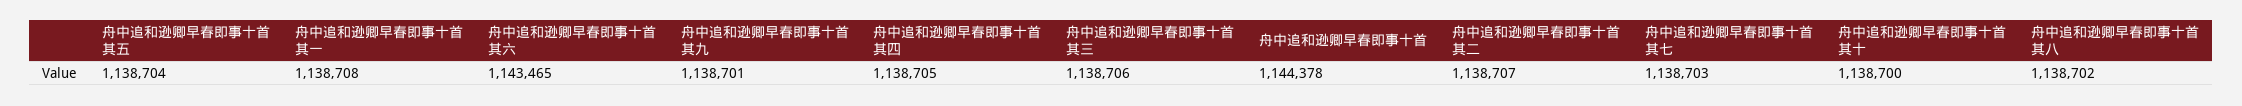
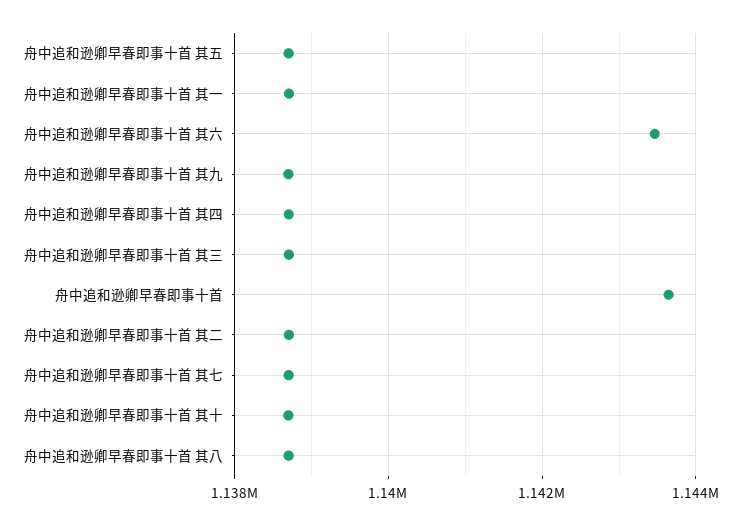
  {
    "舟中追和逊卿早春即事十首 其五": 1138704,
    "舟中追和逊卿早春即事十首 其一": 1138708,
    "舟中追和逊卿早春即事十首 其六": 1143465,
    "舟中追和逊卿早春即事十首 其九": 1138701,
    "舟中追和逊卿早春即事十首 其四": 1138705,
    "舟中追和逊卿早春即事十首 其三": 1138706,
-   "舟中追和逊卿早春即事十首": 1144378,
+   "舟中追和逊卿早春即事十首": 1143600,
    "舟中追和逊卿早春即事十首 其二": 1138707,
    "舟中追和逊卿早春即事十首 其七": 1138703,
    "舟中追和逊卿早春即事十首 其十": 1138700,
    "舟中追和逊卿早春即事十首 其八": 1138702
  }

